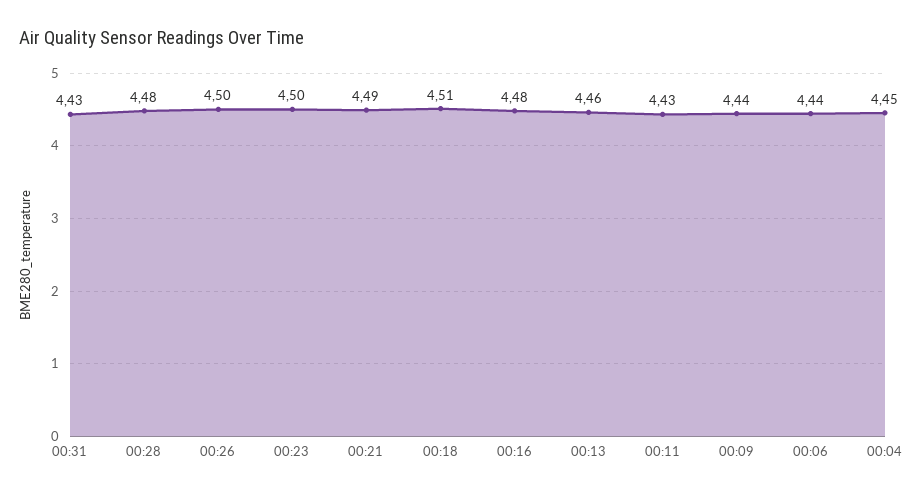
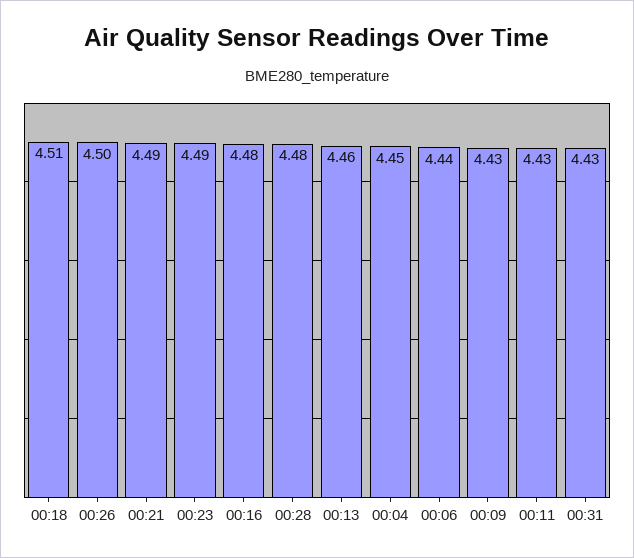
  {
    "00:31": 4.43,
    "00:28": 4.48,
    "00:26": 4.5,
-   "00:23": 4.5,
+   "00:23": 4.49,
    "00:21": 4.49,
    "00:18": 4.51,
    "00:16": 4.48,
    "00:13": 4.46,
    "00:11": 4.43,
-   "00:09": 4.44,
+   "00:09": 4.43,
    "00:06": 4.44,
    "00:04": 4.45
  }

